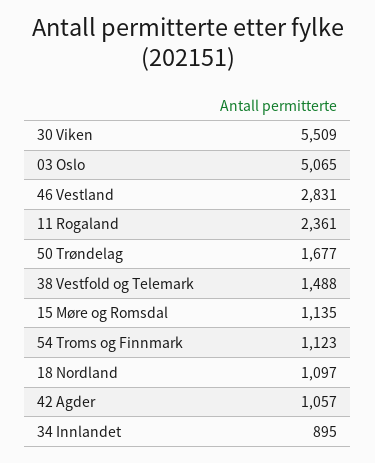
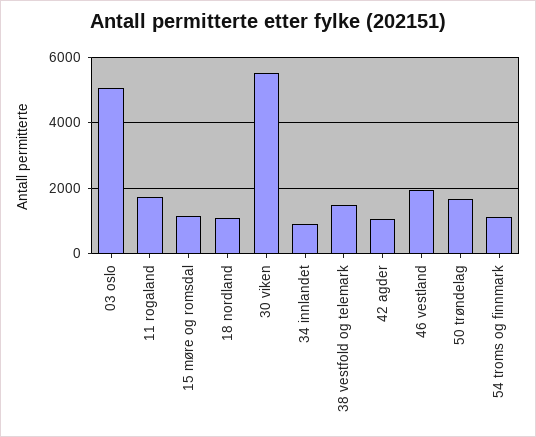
  {
    "30 Viken": 5509,
    "03 Oslo": 5065,
-   "46 Vestland": 2831,
+   "46 Vestland": 2000,
-   "11 Rogaland": 2361,
+   "11 Rogaland": 1800,
    "50 Trøndelag": 1677,
    "38 Vestfold og Telemark": 1488,
    "15 Møre og Romsdal": 1135,
    "54 Troms og Finnmark": 1123,
    "18 Nordland": 1097,
    "42 Agder": 1057,
    "34 Innlandet": 895
  }

